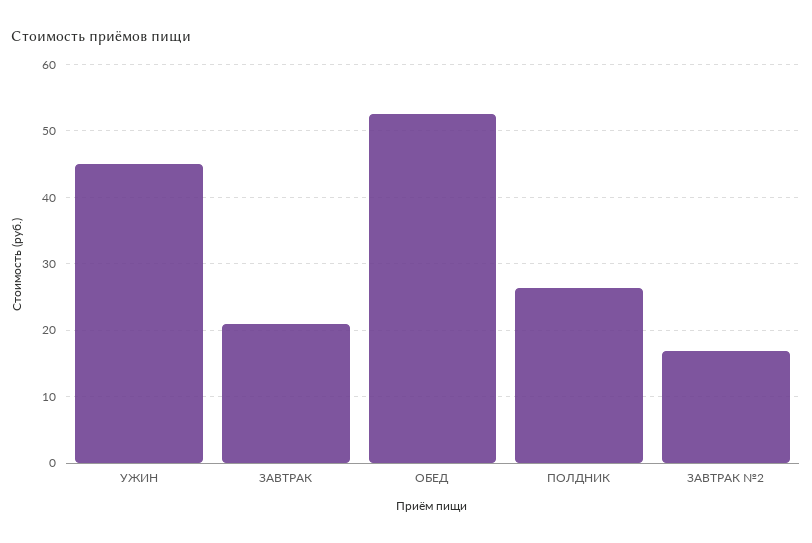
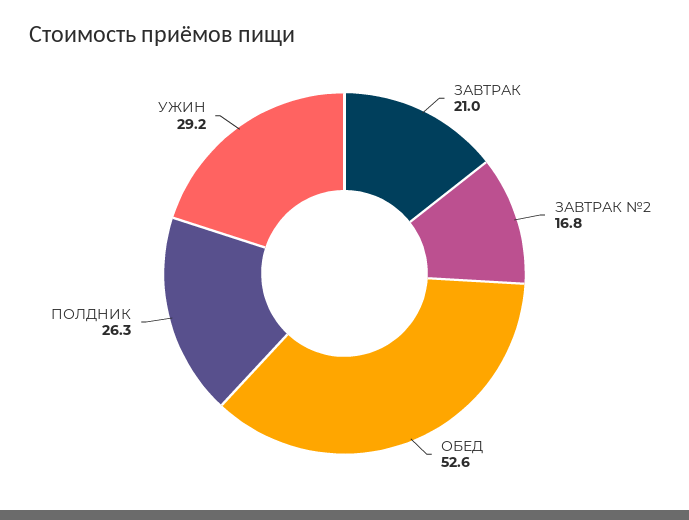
  {
-   "УЖИН": 45,
+   "УЖИН": 29.2,
    "ЗАВТРАК": 21,
    "ОБЕД": 52.6,
    "ПОЛДНИК": 26.3,
    "ЗАВТРАК №2": 16.8
  }

